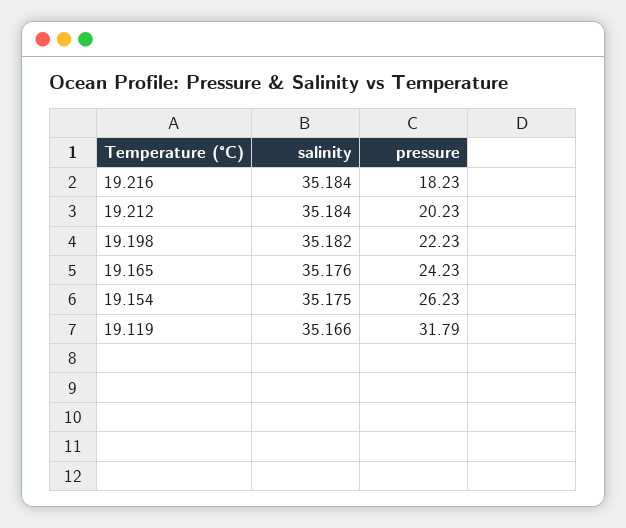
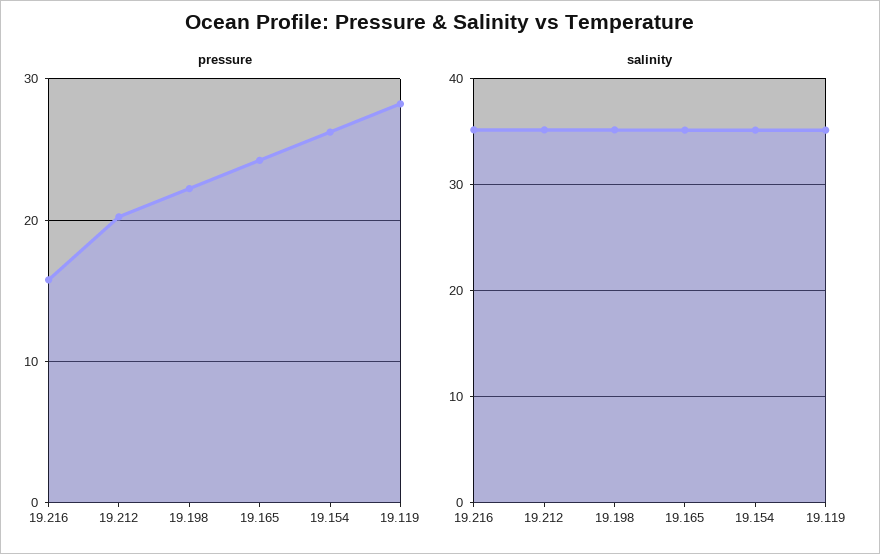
  {
    "salinity": {
      "19.216": 35.184,
      "19.212": 35.184,
      "19.198": 35.182,
      "19.165": 35.176,
      "19.154": 35.175,
      "19.119": 35.166
    },
    "pressure": {
-     "19.216": 18.23,
+     "19.216": 16,
      "19.212": 20.23,
      "19.198": 22.23,
      "19.165": 24.23,
      "19.154": 26.23,
-     "19.119": 31.79
+     "19.119": 28
    }
  }

